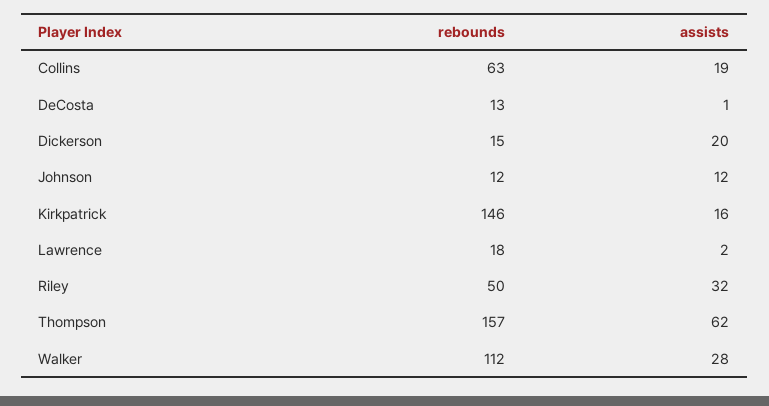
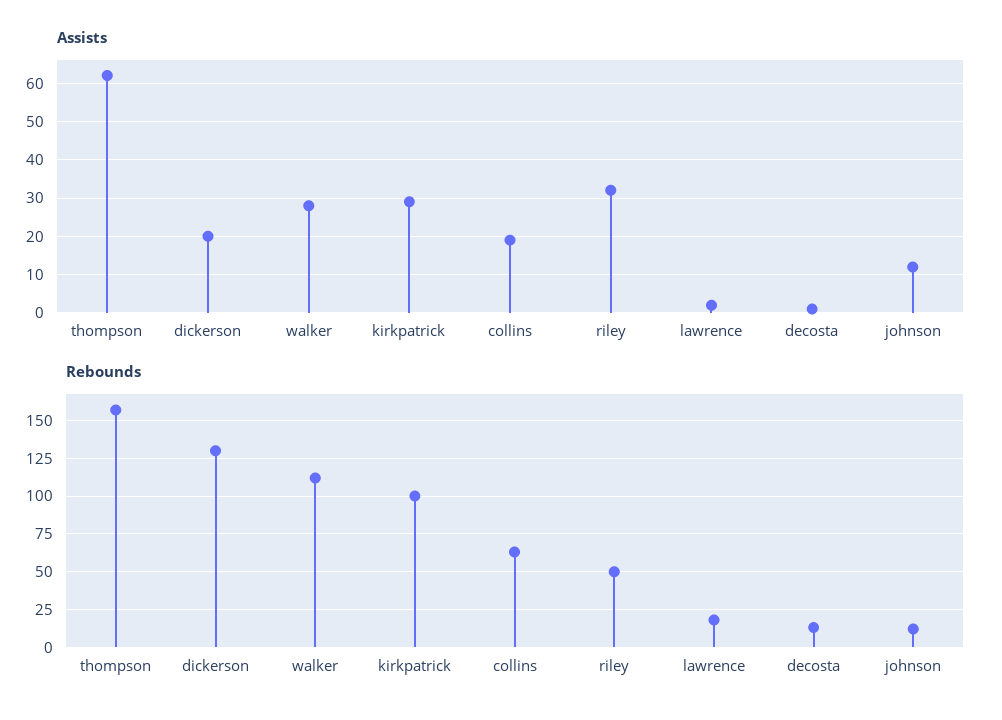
  {
    "rebounds": {
      "Collins": 63,
      "DeCosta": 13,
-     "Dickerson": 15,
+     "Dickerson": 130,
      "Johnson": 12,
-     "Kirkpatrick": 146,
+     "Kirkpatrick": 100,
      "Lawrence": 18,
      "Riley": 50,
      "Thompson": 157,
      "Walker": 112
    },
    "assists": {
      "Collins": 19,
      "DeCosta": 1,
      "Dickerson": 20,
      "Johnson": 12,
-     "Kirkpatrick": 16,
+     "Kirkpatrick": 30,
      "Lawrence": 2,
      "Riley": 32,
      "Thompson": 62,
      "Walker": 28
    }
  }

